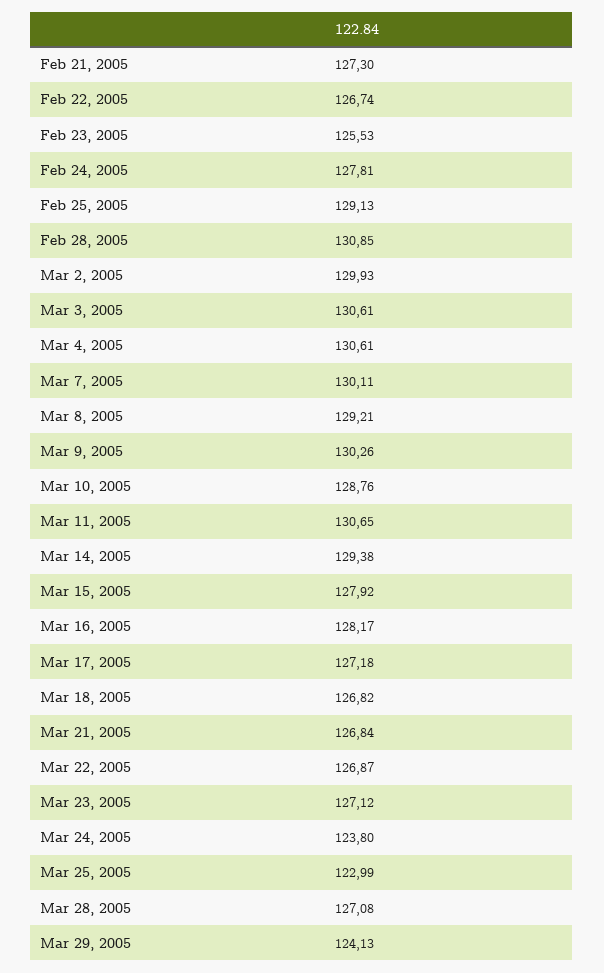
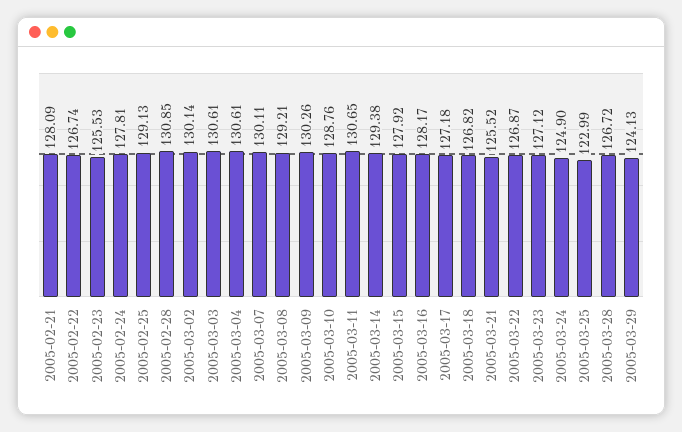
  {
-   "Feb 21, 2005": 127.3,
+   "Feb 21, 2005": 128.09,
    "Feb 22, 2005": 126.74,
    "Feb 23, 2005": 125.53,
    "Feb 24, 2005": 127.81,
    "Feb 25, 2005": 129.13,
    "Feb 28, 2005": 130.85,
-   "Mar 2, 2005": 129.93,
+   "Mar 2, 2005": 130.14,
    "Mar 3, 2005": 130.61,
    "Mar 4, 2005": 130.61,
    "Mar 7, 2005": 130.11,
    "Mar 8, 2005": 129.21,
    "Mar 9, 2005": 130.26,
    "Mar 10, 2005": 128.76,
    "Mar 11, 2005": 130.65,
    "Mar 14, 2005": 129.38,
    "Mar 15, 2005": 127.92,
    "Mar 16, 2005": 128.17,
    "Mar 17, 2005": 127.18,
    "Mar 18, 2005": 126.82,
-   "Mar 21, 2005": 126.84,
+   "Mar 21, 2005": 125.52,
    "Mar 22, 2005": 126.87,
    "Mar 23, 2005": 127.12,
-   "Mar 24, 2005": 123.8,
+   "Mar 24, 2005": 124.9,
    "Mar 25, 2005": 122.99,
-   "Mar 28, 2005": 127.08,
+   "Mar 28, 2005": 126.72,
    "Mar 29, 2005": 124.13
  }

